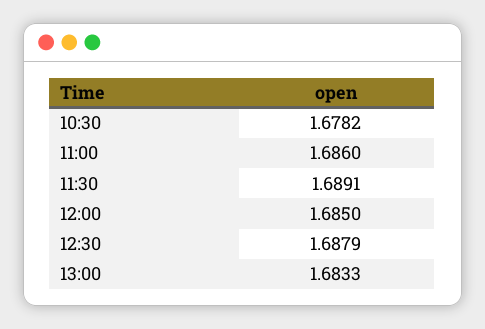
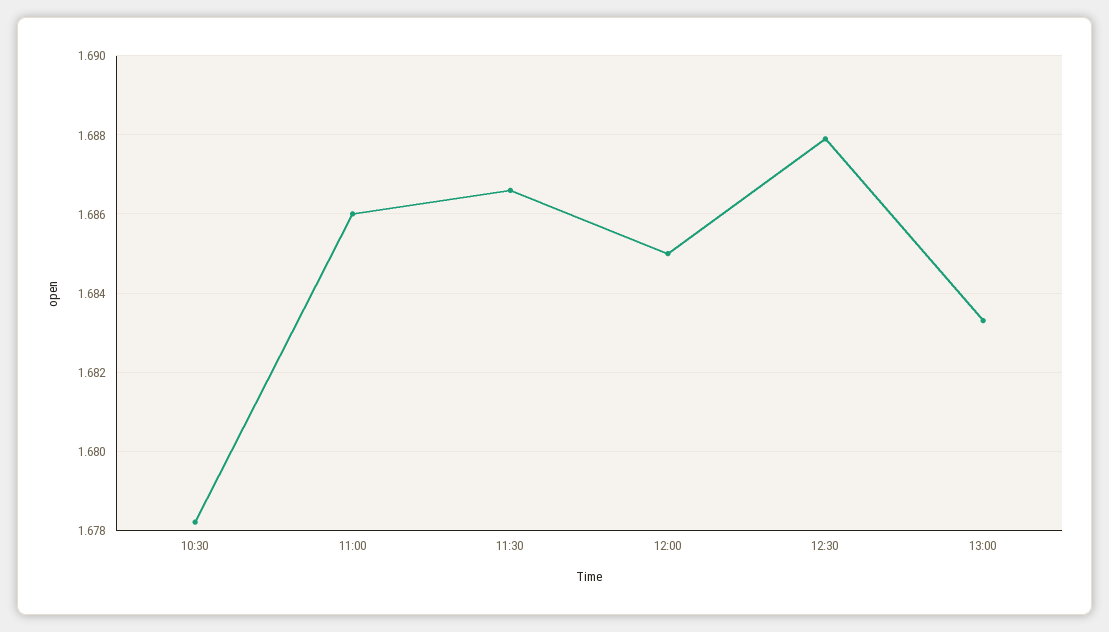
  {
    "10:30": 1.6782,
    "11:00": 1.686,
-   "11:30": 1.6891,
+   "11:30": 1.6865,
    "12:00": 1.685,
    "12:30": 1.6879,
    "13:00": 1.6833
  }

